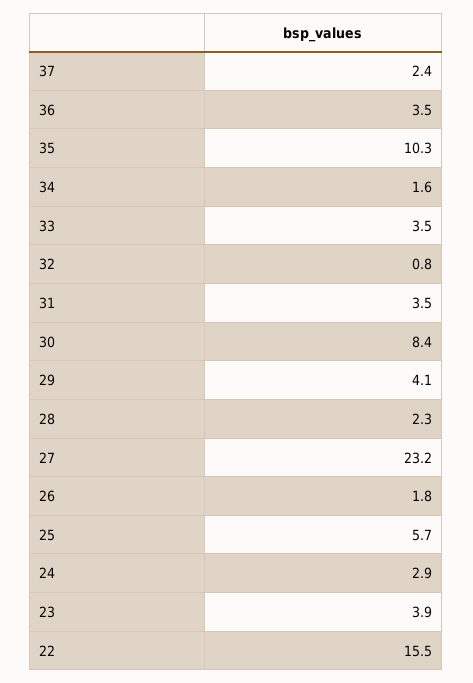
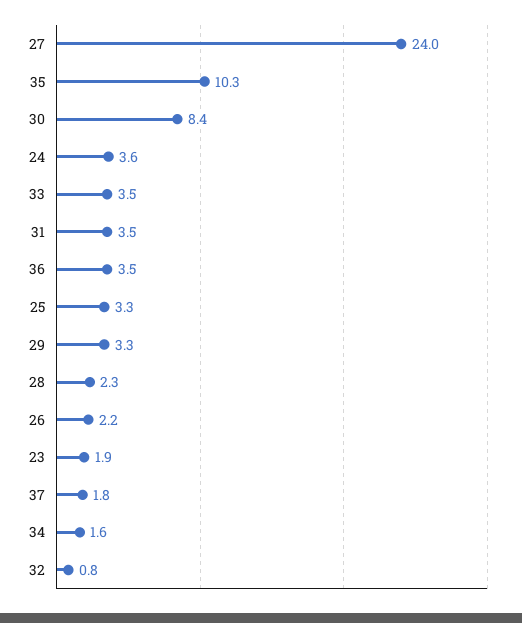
  {
-   "37": 2.4,
+   "37": 1.8,
    "36": 3.5,
    "35": 10.3,
    "34": 1.6,
    "33": 3.5,
    "32": 0.8,
    "31": 3.5,
    "30": 8.4,
-   "29": 4.1,
+   "29": 3.3,
    "28": 2.3,
-   "27": 23.2,
+   "27": 24,
-   "26": 1.8,
+   "26": 2.2,
-   "25": 5.7,
+   "25": 3.3,
-   "24": 2.9,
+   "24": 3.6,
-   "23": 3.9,
+   "23": 1.9
-   "22": 15.5
  }

